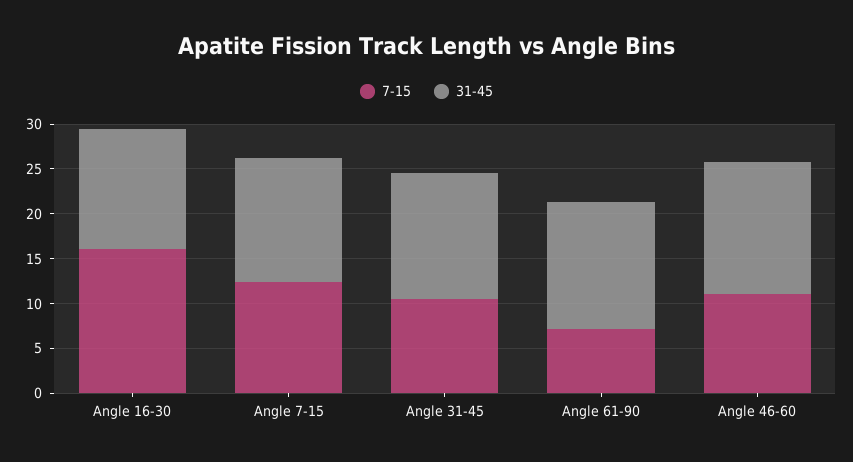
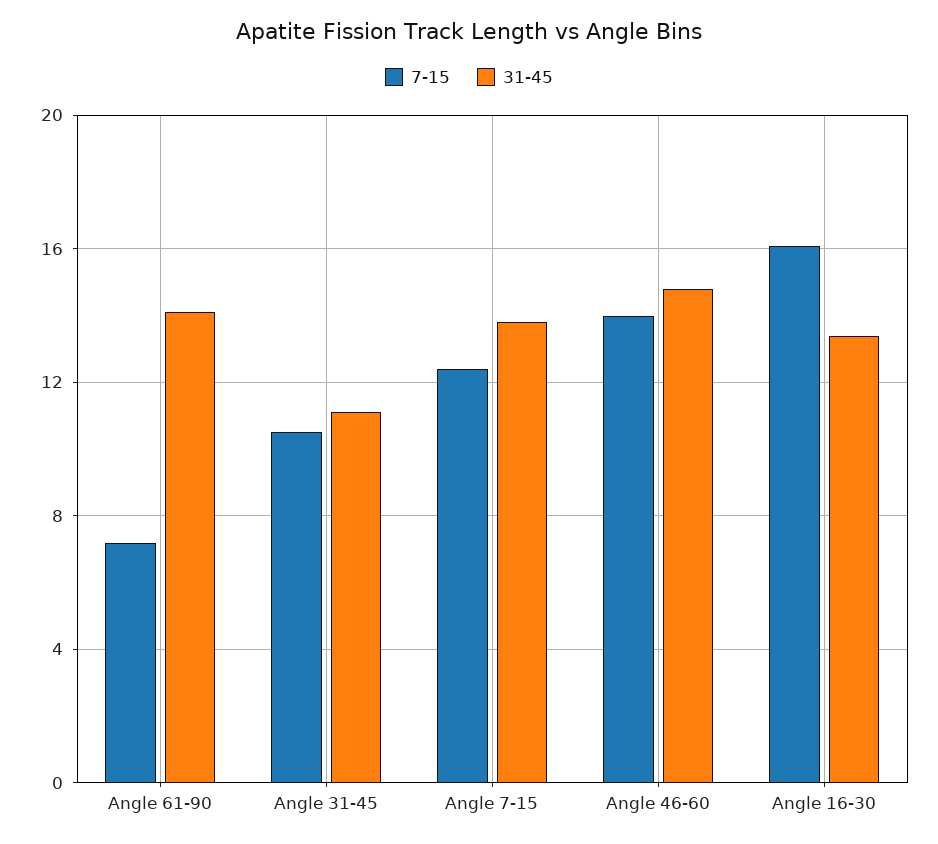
  {
    "7-15": {
      "Angle 16-30": 16,
      "Angle 7-15": 12.5,
      "Angle 31-45": 10.5,
      "Angle 61-90": 7,
-     "Angle 46-60": 11
+     "Angle 46-60": 14
    },
    "31-45": {
      "Angle 16-30": 13.5,
      "Angle 7-15": 14,
-     "Angle 31-45": 14,
+     "Angle 31-45": 11,
      "Angle 61-90": 14,
      "Angle 46-60": 15
    }
  }

